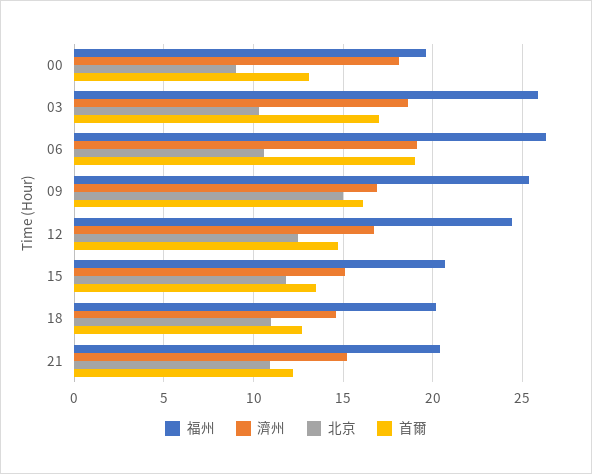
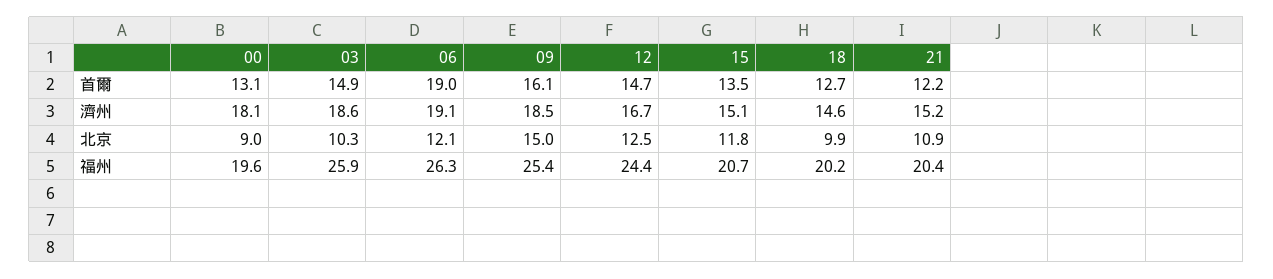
  {
    "福州": {
      "00": 19.6,
      "03": 25.9,
      "06": 26.3,
      "09": 25.4,
      "12": 24.4,
      "15": 20.7,
      "18": 20.2,
      "21": 20.4
    },
    "濟州": {
      "00": 18.1,
      "03": 18.6,
      "06": 19.1,
-     "09": 17,
+     "09": 18.5,
      "12": 16.7,
      "15": 15.1,
      "18": 14.6,
      "21": 15.2
    },
    "北京": {
      "00": 9,
      "03": 10.3,
-     "06": 10.5,
+     "06": 12.1,
      "09": 15,
      "12": 12.5,
      "15": 11.8,
-     "18": 11,
+     "18": 9.9,
      "21": 10.9
    },
    "首爾": {
      "00": 13.1,
-     "03": 17,
+     "03": 14.9,
      "06": 19,
      "09": 16.1,
      "12": 14.7,
      "15": 13.5,
      "18": 12.7,
      "21": 12.2
    }
  }

